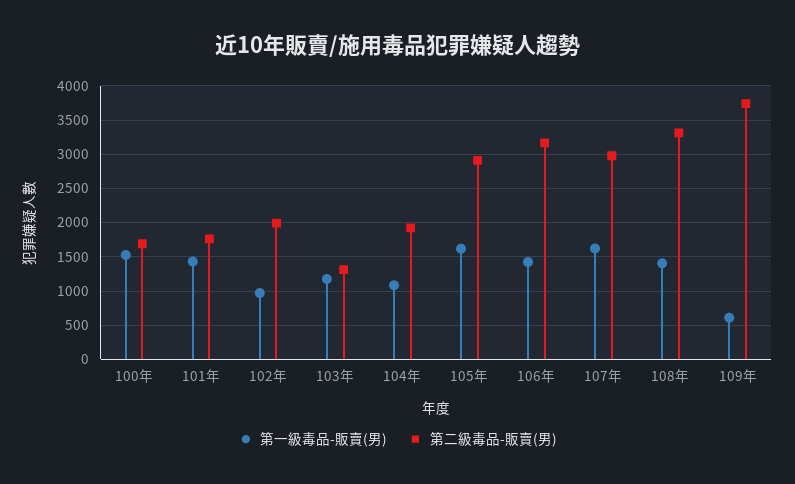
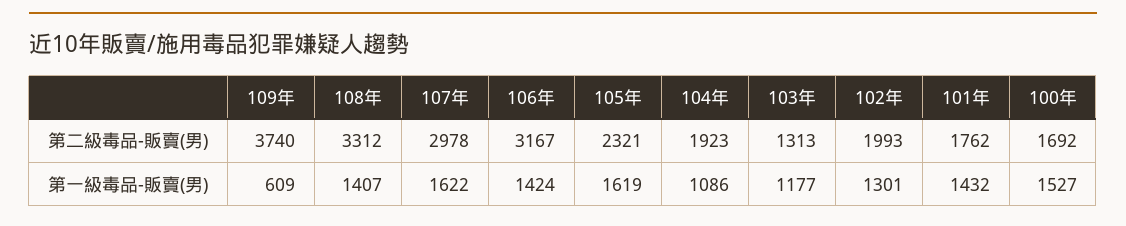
  {
    "第一級毒品-販賣(男)": {
      "100年": 1527,
      "101年": 1432,
-     "102年": 1000,
+     "102年": 1301,
      "103年": 1177,
      "104年": 1086,
      "105年": 1619,
      "106年": 1424,
      "107年": 1622,
      "108年": 1407,
      "109年": 609
    },
    "第二級毒品-販賣(男)": {
      "100年": 1692,
      "101年": 1762,
      "102年": 1993,
      "103年": 1313,
      "104年": 1923,
-     "105年": 2900,
+     "105年": 2321,
      "106年": 3167,
      "107年": 2978,
      "108年": 3312,
      "109年": 3740
    }
  }

